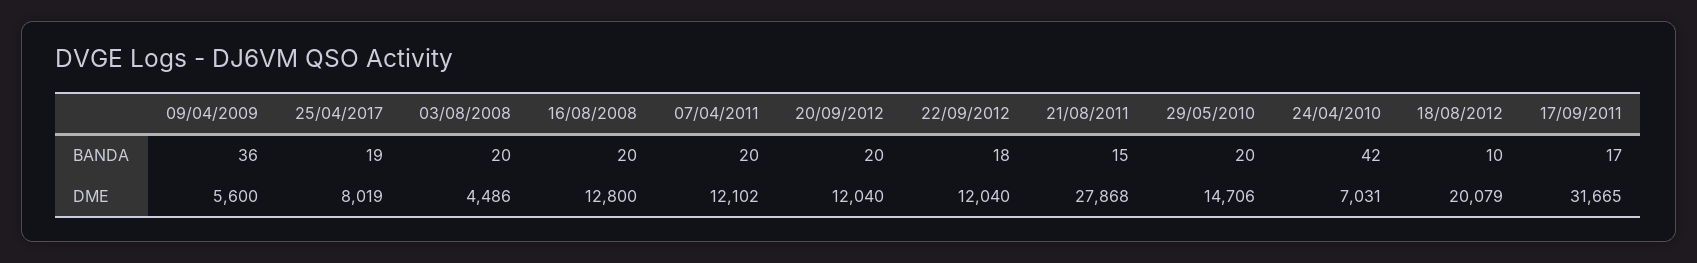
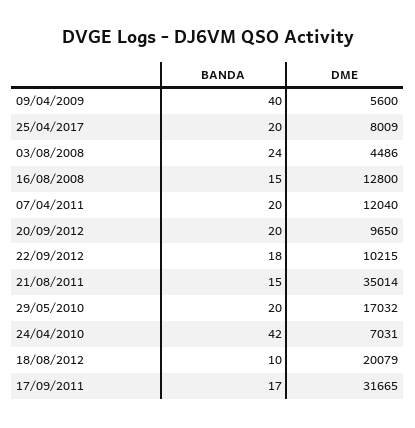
  {
    "09/04/2009": {
-     "BANDA": 36,
+     "BANDA": 40,
      "DME": 5600
    },
    "25/04/2017": {
-     "BANDA": 19,
+     "BANDA": 20,
-     "DME": 8019
+     "DME": 8009
    },
    "03/08/2008": {
-     "BANDA": 20,
+     "BANDA": 24,
      "DME": 4486
    },
    "16/08/2008": {
-     "BANDA": 20,
+     "BANDA": 15,
      "DME": 12800
    },
    "07/04/2011": {
      "BANDA": 20,
-     "DME": 12102
+     "DME": 12040
    },
    "20/09/2012": {
      "BANDA": 20,
-     "DME": 12040
+     "DME": 9650
    },
    "22/09/2012": {
      "BANDA": 18,
-     "DME": 12040
+     "DME": 10215
    },
    "21/08/2011": {
      "BANDA": 15,
-     "DME": 27868
+     "DME": 35014
    },
    "29/05/2010": {
      "BANDA": 20,
-     "DME": 14706
+     "DME": 17032
    },
    "24/04/2010": {
      "BANDA": 42,
      "DME": 7031
    },
    "18/08/2012": {
      "BANDA": 10,
      "DME": 20079
    },
    "17/09/2011": {
      "BANDA": 17,
      "DME": 31665
    }
  }

